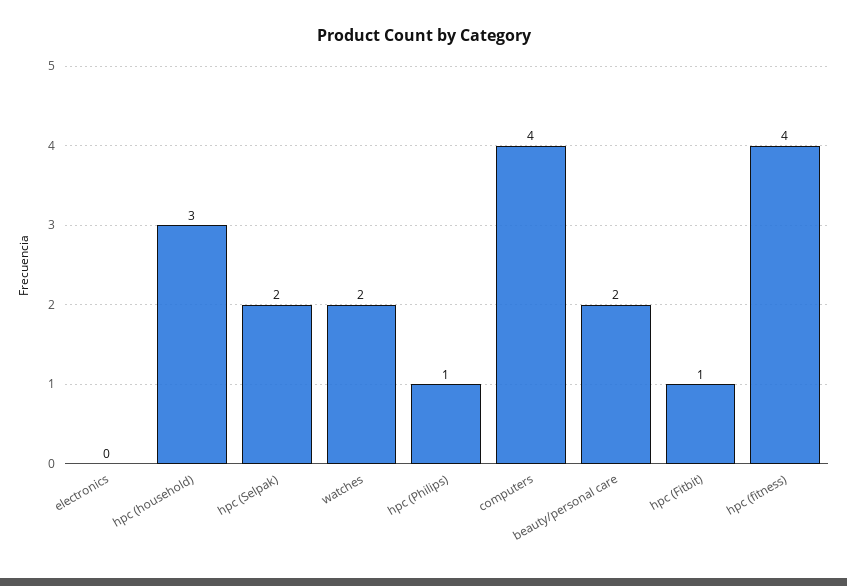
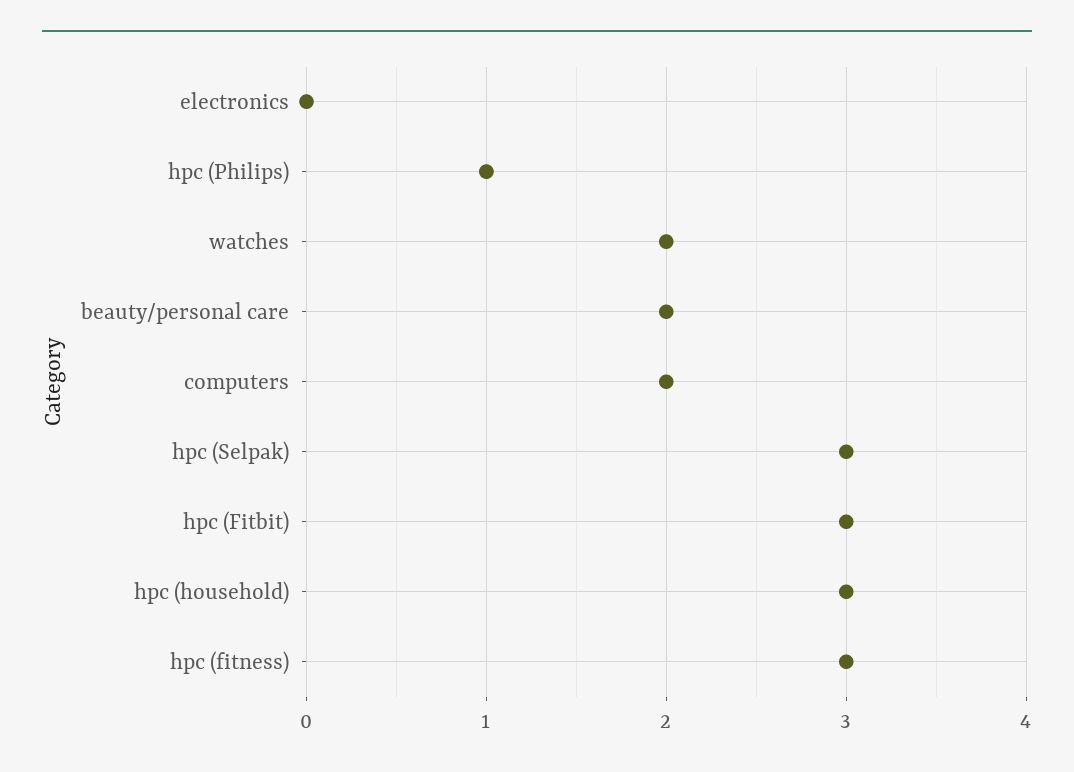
  {
    "electronics": 0,
    "hpc (household)": 3,
-   "hpc (Selpak)": 2,
+   "hpc (Selpak)": 3,
    "watches": 2,
    "hpc (Philips)": 1,
-   "computers": 4,
+   "computers": 2,
    "beauty/personal care": 2,
-   "hpc (Fitbit)": 1,
+   "hpc (Fitbit)": 3,
-   "hpc (fitness)": 4
+   "hpc (fitness)": 3
  }

